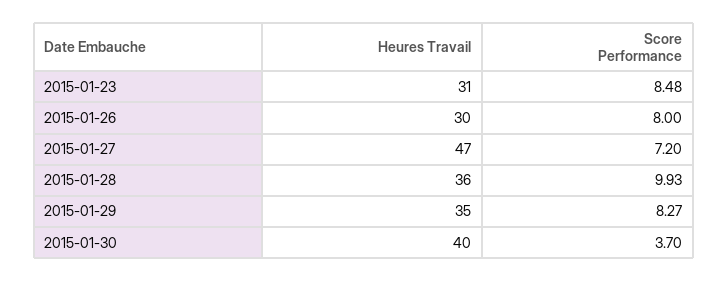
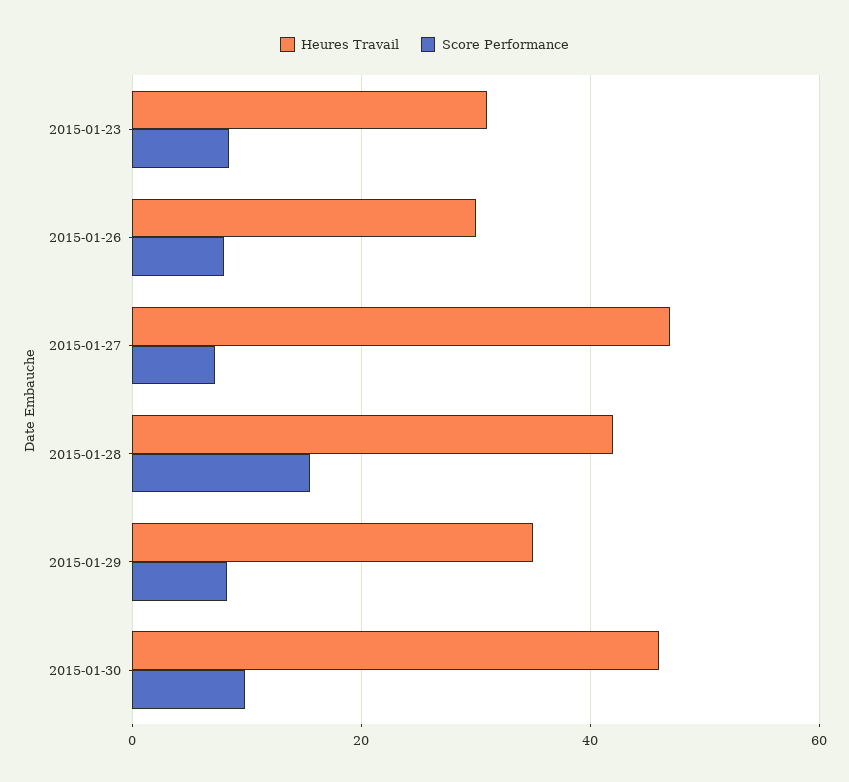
  {
    "Heures Travail": {
      "2015-01-23": 31,
      "2015-01-26": 30,
      "2015-01-27": 47,
-     "2015-01-28": 36,
+     "2015-01-28": 42,
      "2015-01-29": 35,
-     "2015-01-30": 40
+     "2015-01-30": 46
    },
    "Score Performance": {
      "2015-01-23": 8.48,
      "2015-01-26": 8,
      "2015-01-27": 7.2,
-     "2015-01-28": 9.93,
+     "2015-01-28": 16,
      "2015-01-29": 8.27,
-     "2015-01-30": 3.7
+     "2015-01-30": 10
    }
  }

